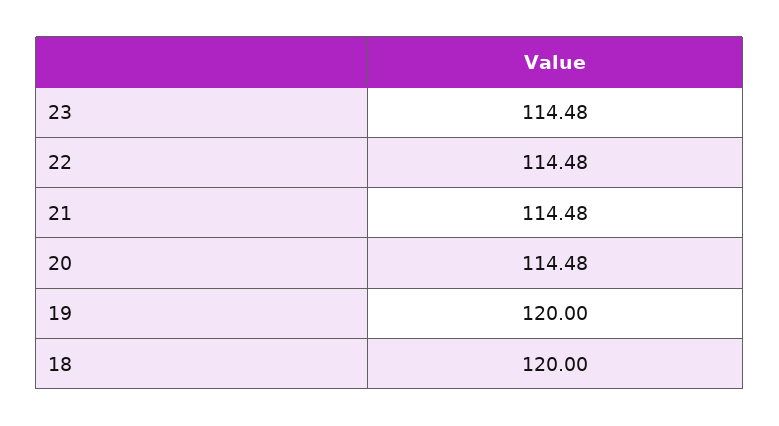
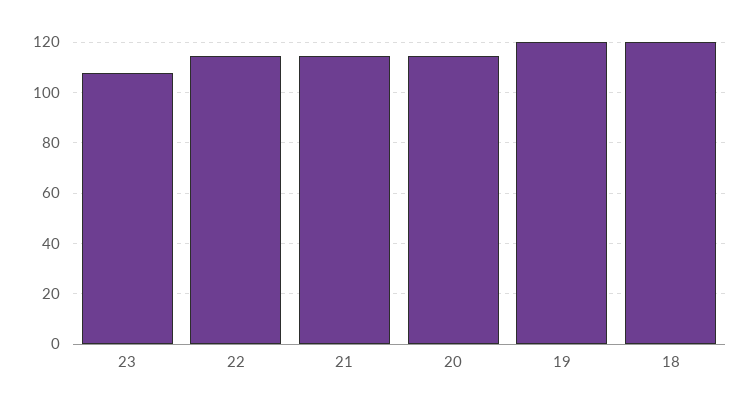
  {
-   "23": 114.48,
+   "23": 107.5,
    "22": 114.48,
    "21": 114.48,
    "20": 114.48,
    "19": 120,
    "18": 120
  }

